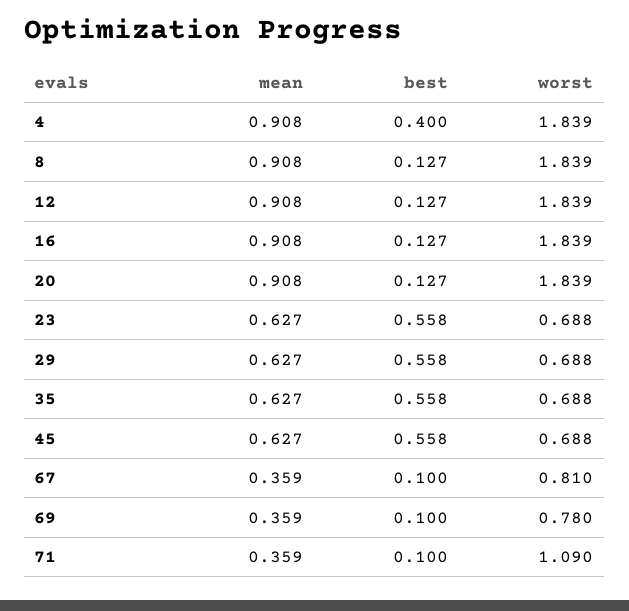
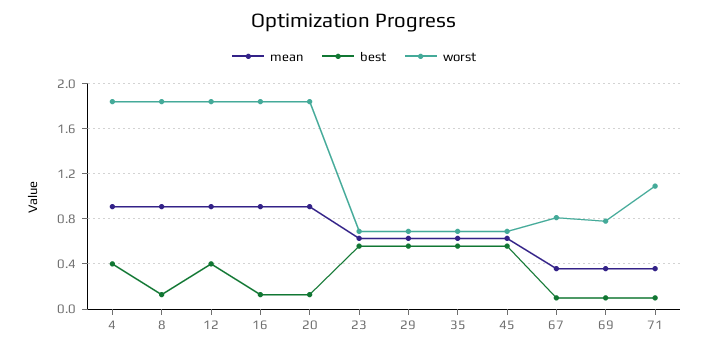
  {
    "mean": {
      "4": 0.908,
      "8": 0.908,
      "12": 0.908,
      "16": 0.908,
      "20": 0.908,
      "23": 0.627,
      "29": 0.627,
      "35": 0.627,
      "45": 0.627,
      "67": 0.359,
      "69": 0.359,
      "71": 0.359
    },
    "best": {
      "4": 0.4,
      "8": 0.127,
-     "12": 0.127,
+     "12": 0.4,
      "16": 0.127,
      "20": 0.127,
      "23": 0.558,
      "29": 0.558,
      "35": 0.558,
      "45": 0.558,
      "67": 0.1,
      "69": 0.1,
      "71": 0.1
    },
    "worst": {
      "4": 1.839,
      "8": 1.839,
      "12": 1.839,
      "16": 1.839,
      "20": 1.839,
      "23": 0.688,
      "29": 0.688,
      "35": 0.688,
      "45": 0.688,
      "67": 0.81,
      "69": 0.78,
      "71": 1.09
    }
  }

